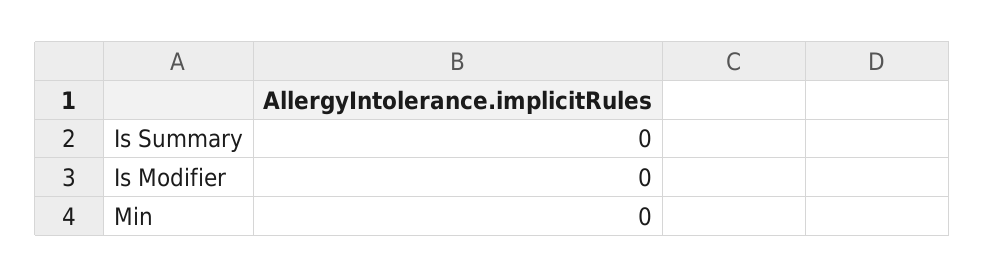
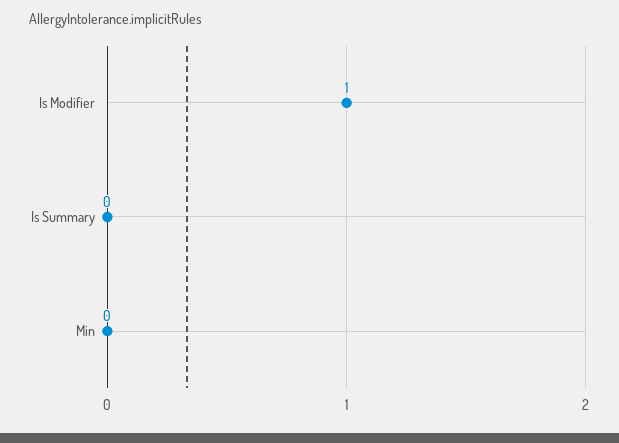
  {
    "Is Summary": 0,
-   "Is Modifier": 0,
+   "Is Modifier": 1,
    "Min": 0
  }

